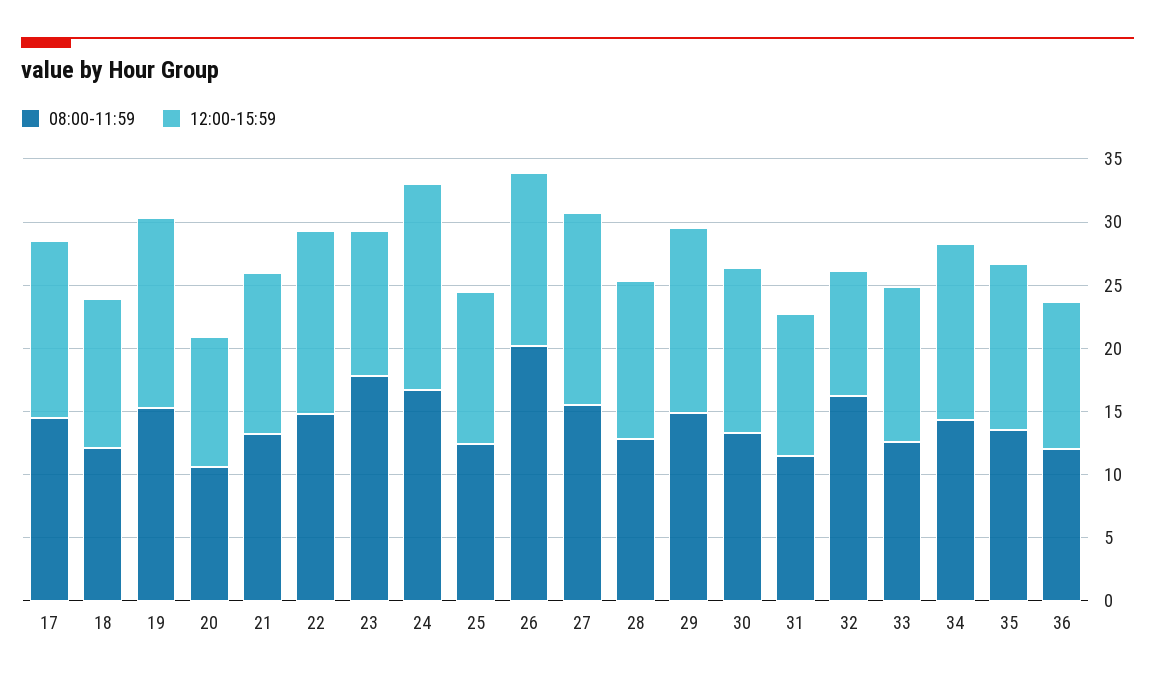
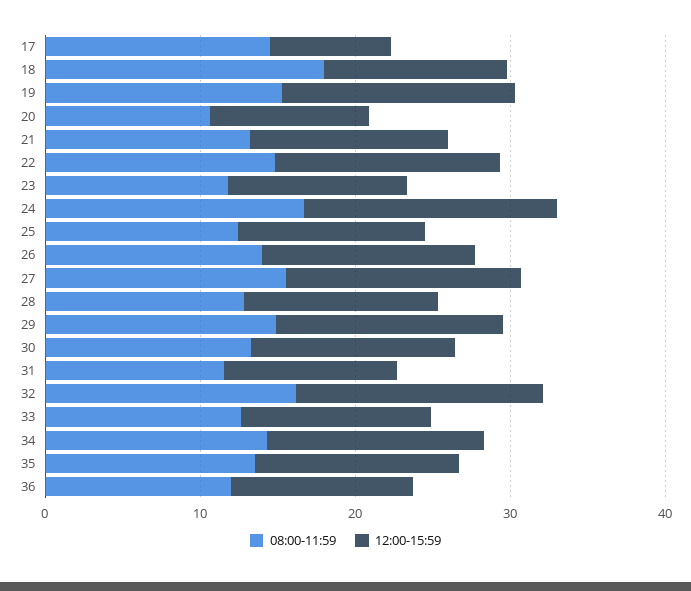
  {
    "08:00-11:59": {
      "17": 15,
-     "18": 12,
+     "18": 18,
      "19": 15,
      "20": 11,
      "21": 13,
      "22": 15,
-     "23": 18,
+     "23": 12,
      "24": 17,
      "25": 12,
-     "26": 20,
+     "26": 14,
      "27": 16,
      "28": 13,
      "29": 15,
      "30": 13,
      "31": 12,
      "32": 16,
      "33": 13,
      "34": 14,
      "35": 14,
      "36": 12
    },
    "12:00-15:59": {
-     "17": 14,
+     "17": 8,
      "18": 12,
      "19": 15,
      "20": 10,
      "21": 13,
      "22": 15,
      "23": 12,
      "24": 16,
      "25": 12,
      "26": 14,
      "27": 15,
      "28": 13,
      "29": 15,
      "30": 13,
      "31": 11,
-     "32": 10,
+     "32": 16,
      "33": 12,
      "34": 14,
      "35": 13,
      "36": 12
    }
  }

